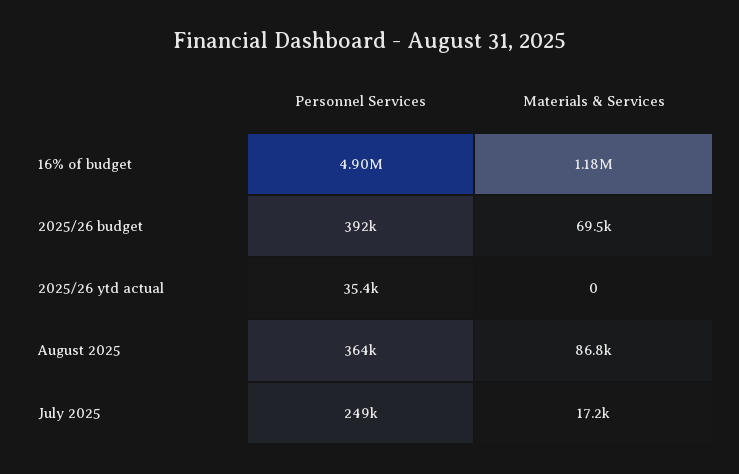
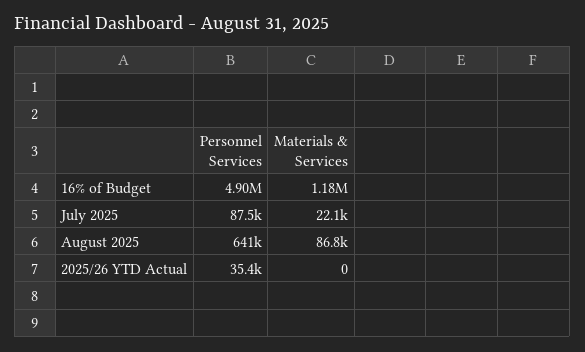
  {
    "Personnel Services": {
      "16% of budget": 4900000,
-     "2025/26 budget": 392000,
      "2025/26 ytd actual": 35400,
-     "August 2025": 364000,
+     "August 2025": 641000,
-     "July 2025": 249000
+     "July 2025": 87500
    },
    "Materials & Services": {
      "16% of budget": 1180000,
-     "2025/26 budget": 69500,
      "2025/26 ytd actual": 0,
      "August 2025": 86800,
-     "July 2025": 17200
+     "July 2025": 22100
    }
  }

